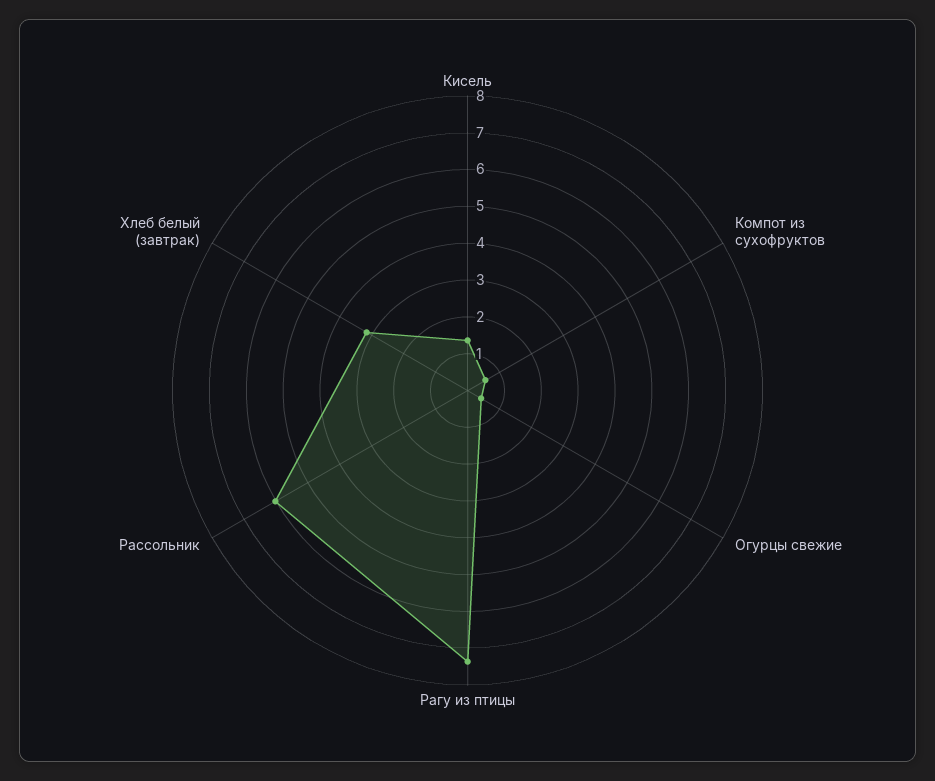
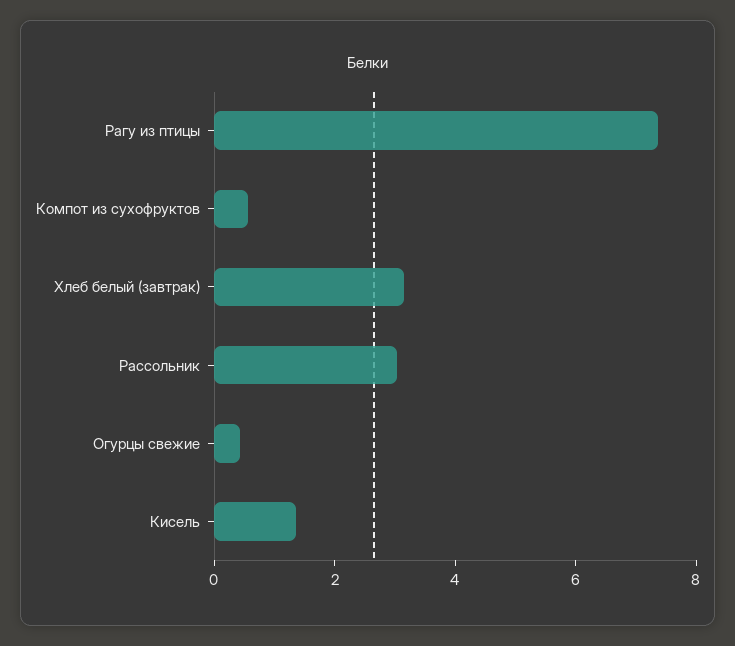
  {
    "Кисель": 1.25,
    "Компот из сухофруктов": 0.5,
    "Огурцы свежие": 0.5,
    "Рагу из птицы": 7.25,
-   "Рассольник": 6,
+   "Рассольник": 3,
    "Хлеб белый (завтрак)": 3.25
  }

